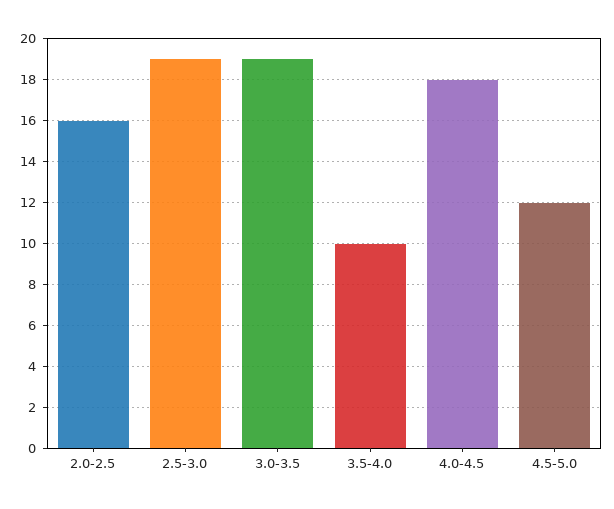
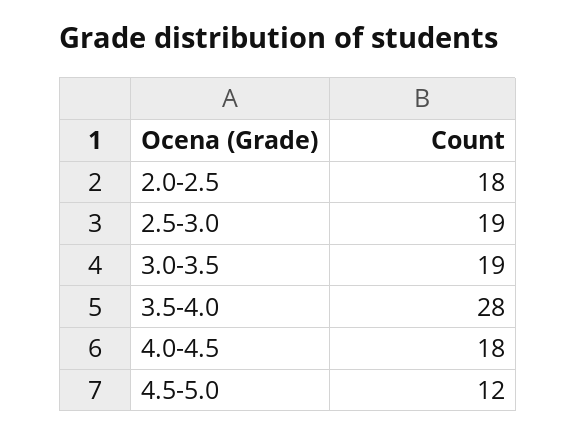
  {
-   "2.0-2.5": 16,
+   "2.0-2.5": 18,
    "2.5-3.0": 19,
    "3.0-3.5": 19,
-   "3.5-4.0": 10,
+   "3.5-4.0": 28,
    "4.0-4.5": 18,
    "4.5-5.0": 12
  }

